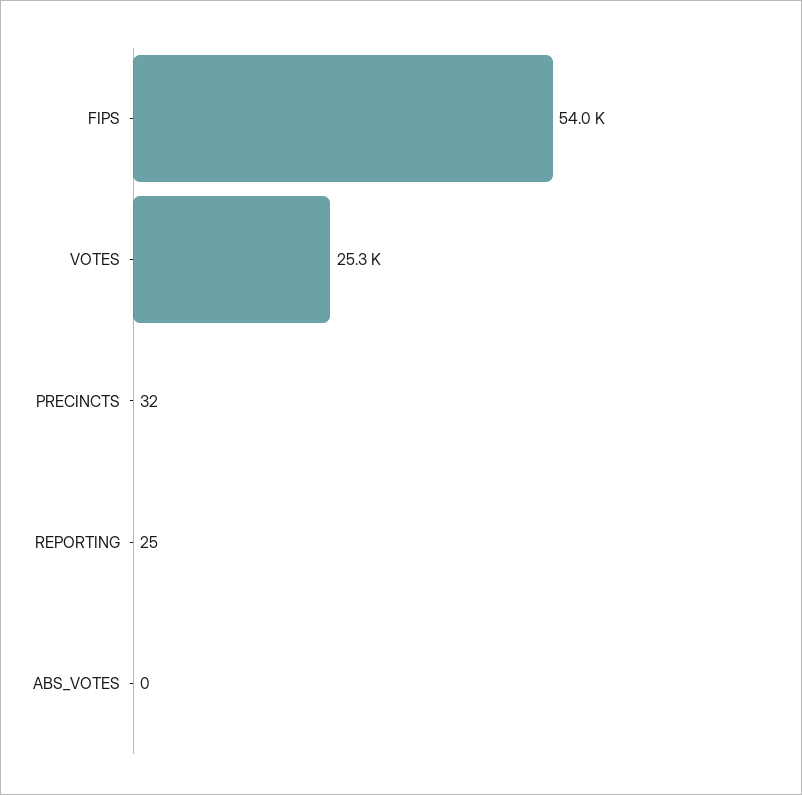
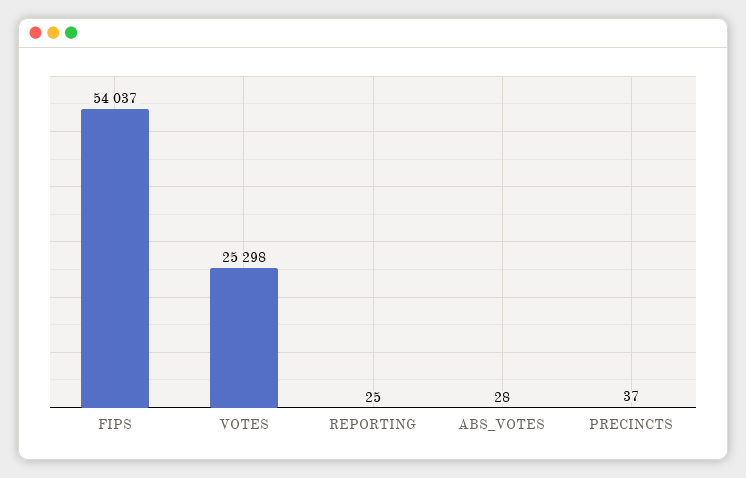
  {
    "FIPS": 54037,
    "VOTES": 25298,
-   "PRECINCTS": 32,
+   "PRECINCTS": 37,
    "REPORTING": 25,
-   "ABS_VOTES": 0
+   "ABS_VOTES": 28
  }

